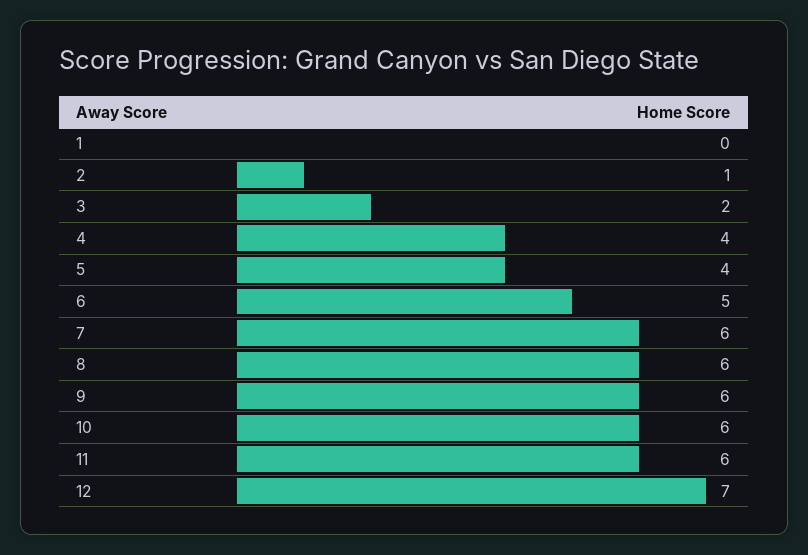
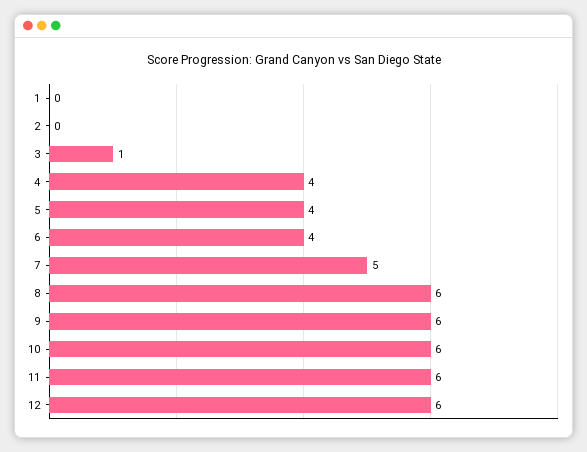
  {
    "1": 0,
-   "2": 1,
+   "2": 0,
-   "3": 2,
+   "3": 1,
    "4": 4,
    "5": 4,
-   "6": 5,
+   "6": 4,
-   "7": 6,
+   "7": 5,
    "8": 6,
    "9": 6,
    "10": 6,
    "11": 6,
-   "12": 7
+   "12": 6
  }

